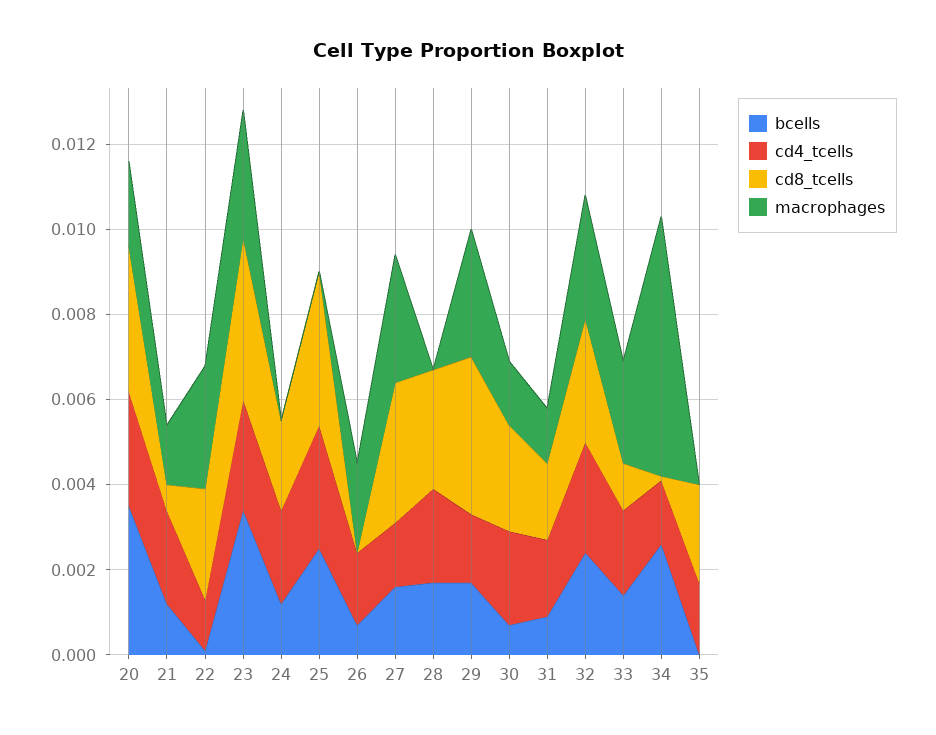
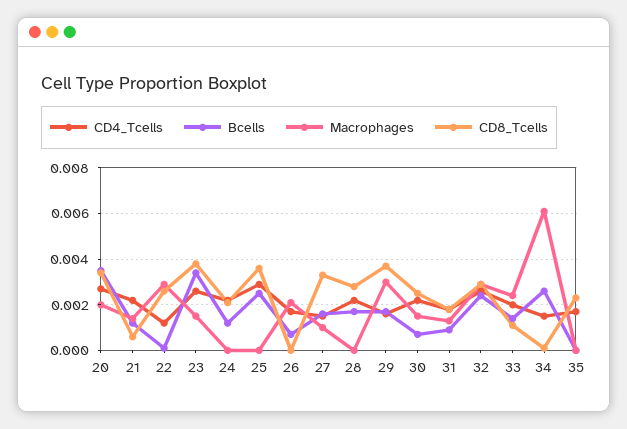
  {
    "bcells": {
      "20": 0.0035,
      "21": 0.001,
      "22": 0,
      "23": 0.0035,
      "24": 0.001,
      "25": 0.0025,
      "26": 0.0005,
      "27": 0.0015,
      "28": 0.0015,
      "29": 0.0015,
      "30": 0.0005,
      "31": 0.001,
      "32": 0.0025,
      "33": 0.0015,
      "34": 0.0025,
      "35": 0
    },
    "cd4_tcells": {
      "20": 0.0025,
      "21": 0.002,
      "22": 0.001,
      "23": 0.0025,
      "24": 0.002,
      "25": 0.003,
      "26": 0.0015,
      "27": 0.0015,
      "28": 0.002,
      "29": 0.0015,
      "30": 0.002,
      "31": 0.002,
      "32": 0.0025,
      "33": 0.002,
      "34": 0.0015,
      "35": 0.0015
    },
    "cd8_tcells": {
      "20": 0.0035,
      "21": 0.0005,
      "22": 0.0025,
      "23": 0.004,
      "24": 0.002,
      "25": 0.0035,
      "26": 0,
      "27": 0.0035,
      "28": 0.003,
      "29": 0.0035,
      "30": 0.0025,
      "31": 0.002,
      "32": 0.003,
      "33": 0.001,
      "34": 0,
      "35": 0.0025
    },
    "macrophages": {
      "20": 0.002,
      "21": 0.0015,
      "22": 0.003,
-     "23": 0.003,
+     "23": 0.0015,
      "24": 0,
      "25": 0,
      "26": 0.002,
-     "27": 0.003,
+     "27": 0.001,
      "28": 0,
      "29": 0.003,
      "30": 0.0015,
      "31": 0.0015,
      "32": 0.003,
      "33": 0.0025,
      "34": 0.006,
      "35": 0
    }
  }

